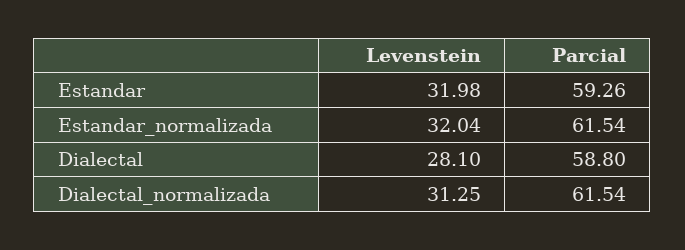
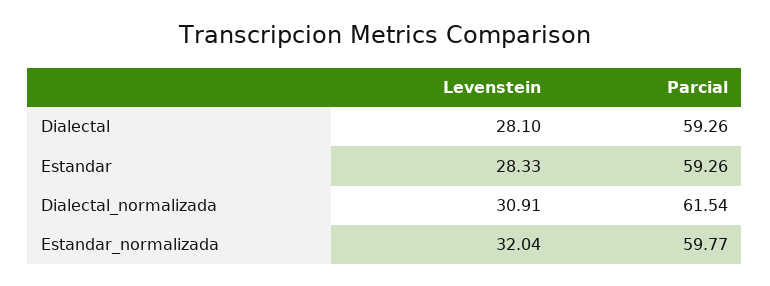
  {
    "Levenstein": {
-     "Estandar": 31.98,
+     "Estandar": 28.33,
      "Estandar_normalizada": 32.04,
      "Dialectal": 28.1,
-     "Dialectal_normalizada": 31.25
+     "Dialectal_normalizada": 30.91
    },
    "Parcial": {
      "Estandar": 59.26,
-     "Estandar_normalizada": 61.54,
+     "Estandar_normalizada": 59.77,
-     "Dialectal": 58.8,
+     "Dialectal": 59.26,
      "Dialectal_normalizada": 61.54
    }
  }

